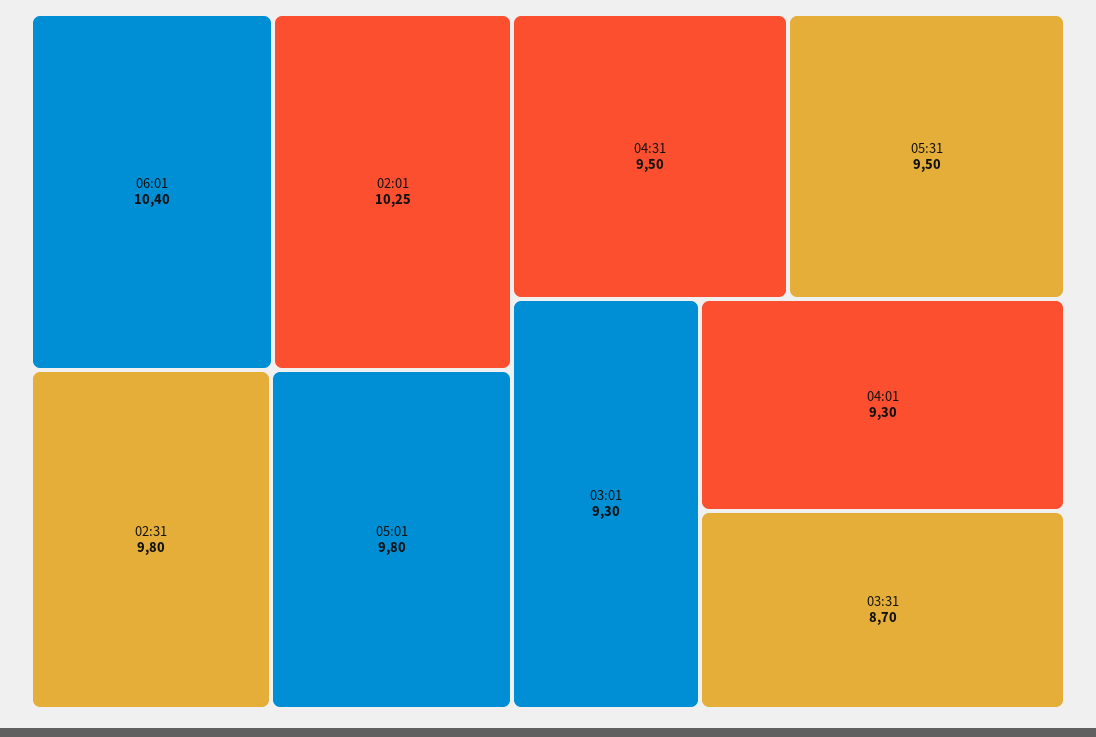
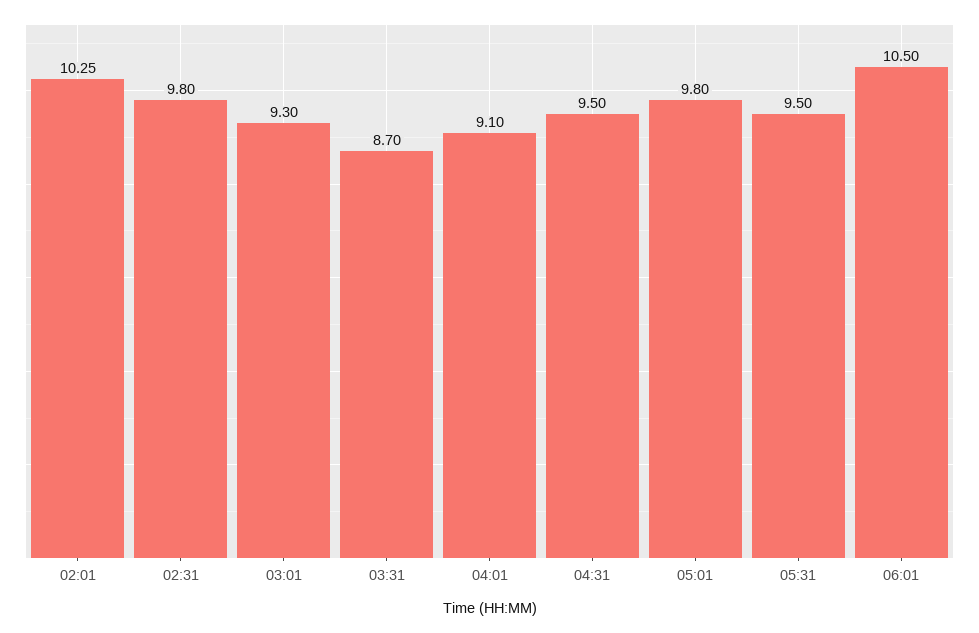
  {
-   "06:01": 10.4,
+   "06:01": 10.5,
    "02:01": 10.25,
    "02:31": 9.8,
    "05:01": 9.8,
    "04:31": 9.5,
    "05:31": 9.5,
    "03:01": 9.3,
-   "04:01": 9.3,
+   "04:01": 9.1,
    "03:31": 8.7
  }

